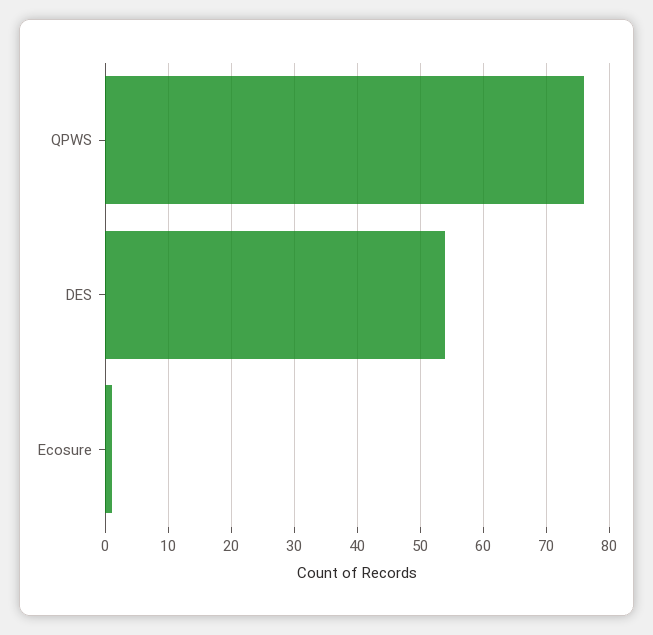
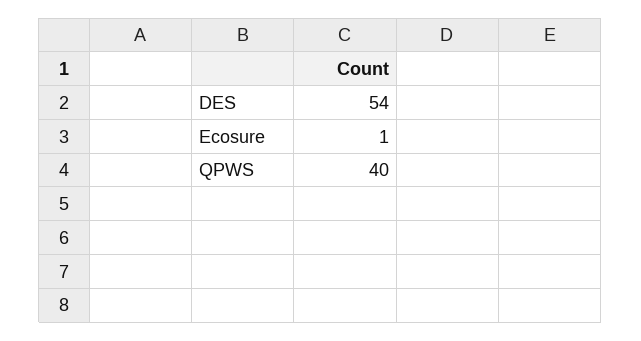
  {
-   "QPWS": 76,
+   "QPWS": 40,
    "DES": 54,
    "Ecosure": 1
  }

